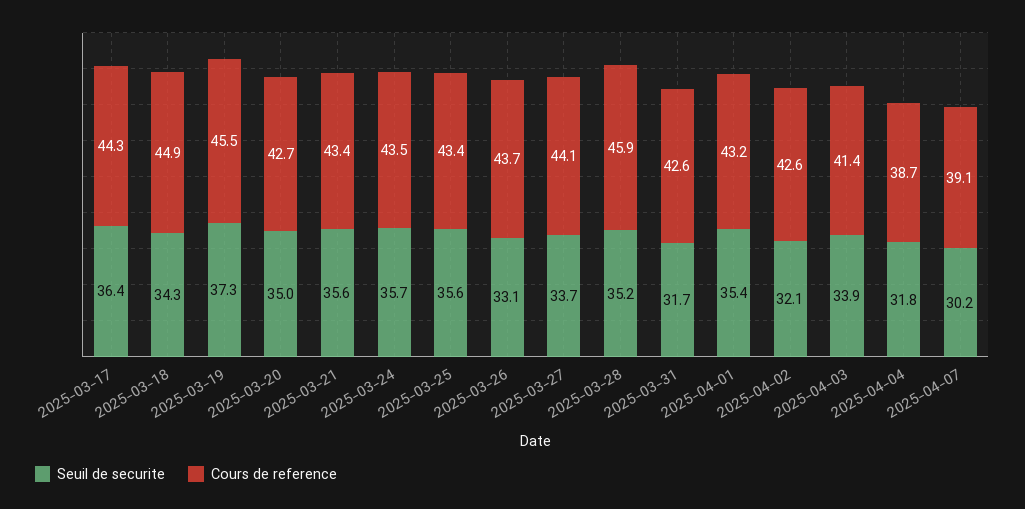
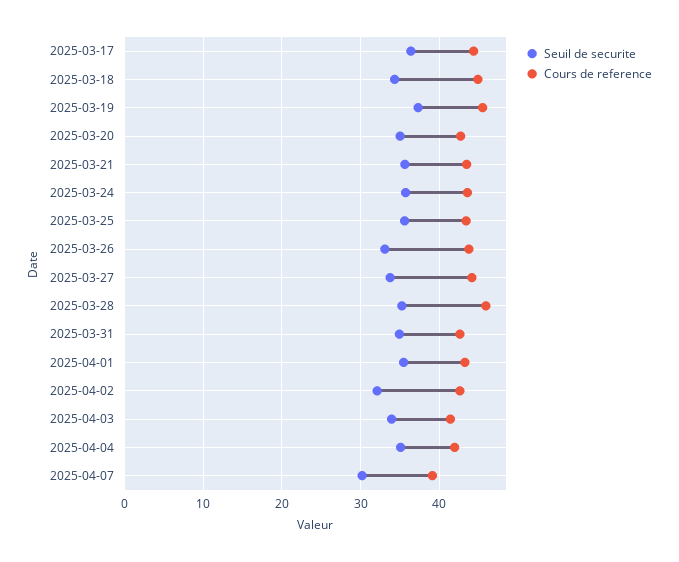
  {
    "Seuil de securite": {
      "2025-03-17": 36.4,
      "2025-03-18": 34.3,
      "2025-03-19": 37.3,
      "2025-03-20": 35,
      "2025-03-21": 35.6,
      "2025-03-24": 35.7,
      "2025-03-25": 35.6,
      "2025-03-26": 33.1,
      "2025-03-27": 33.7,
      "2025-03-28": 35.2,
-     "2025-03-31": 31.7,
+     "2025-03-31": 35,
      "2025-04-01": 35.4,
      "2025-04-02": 32.1,
      "2025-04-03": 33.9,
-     "2025-04-04": 31.8,
+     "2025-04-04": 35,
      "2025-04-07": 30.2
    },
    "Cours de reference": {
      "2025-03-17": 44.3,
      "2025-03-18": 44.9,
      "2025-03-19": 45.5,
      "2025-03-20": 42.7,
      "2025-03-21": 43.4,
      "2025-03-24": 43.5,
      "2025-03-25": 43.4,
      "2025-03-26": 43.7,
      "2025-03-27": 44.1,
      "2025-03-28": 45.9,
      "2025-03-31": 42.6,
      "2025-04-01": 43.2,
      "2025-04-02": 42.6,
      "2025-04-03": 41.4,
-     "2025-04-04": 38.7,
+     "2025-04-04": 42,
      "2025-04-07": 39.1
    }
  }

